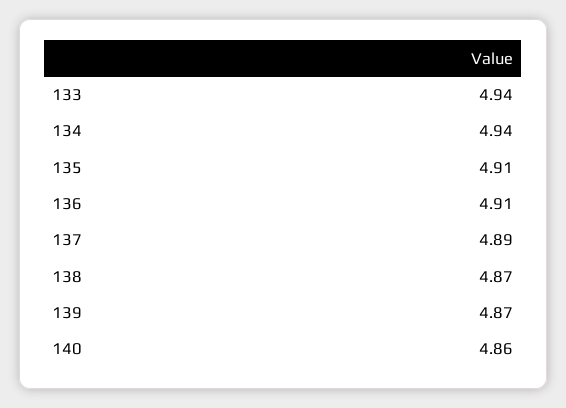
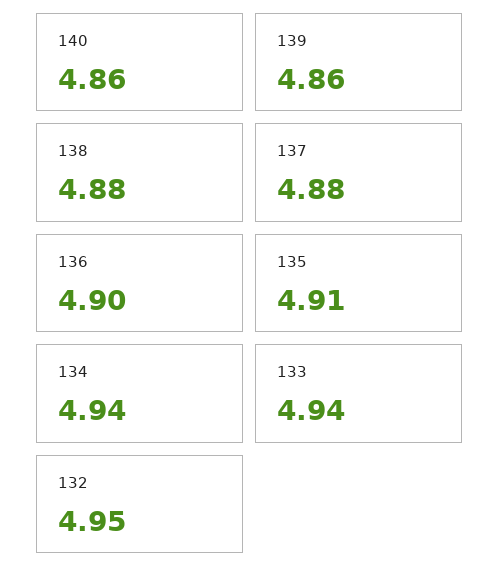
  {
    "133": 4.94,
    "134": 4.94,
    "135": 4.91,
-   "136": 4.91,
+   "136": 4.9,
-   "137": 4.89,
+   "137": 4.88,
-   "138": 4.87,
+   "138": 4.88,
-   "139": 4.87,
+   "139": 4.86,
-   "140": 4.86
+   "140": 4.86,
+   "132": 4.95
  }

